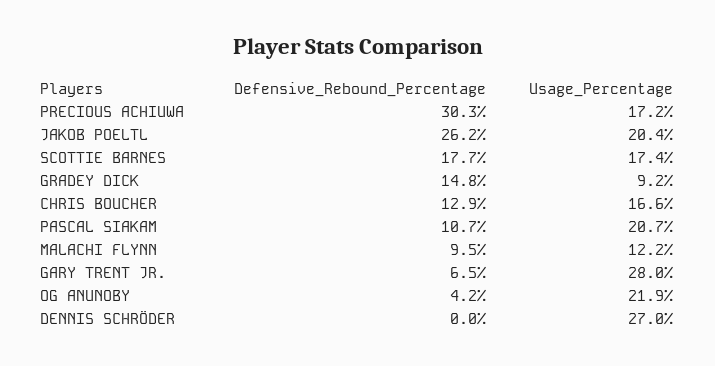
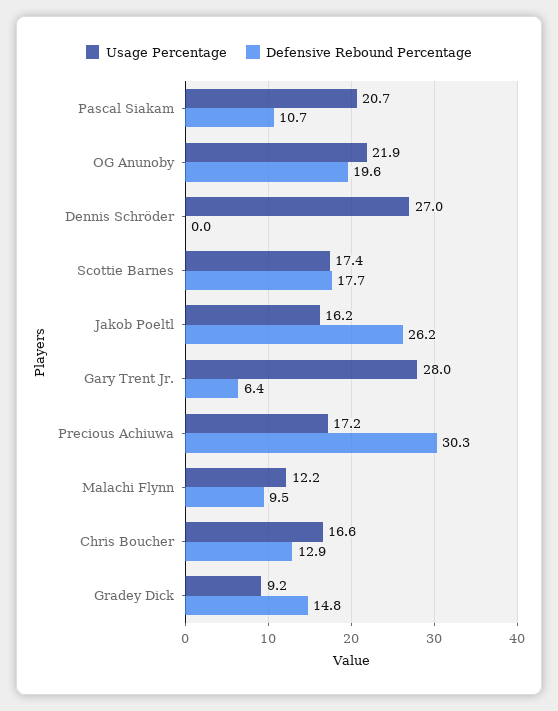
  {
    "Defensive_Rebound_Percentage": {
      "PRECIOUS ACHIUWA": 30.3,
      "JAKOB POELTL": 26.2,
      "SCOTTIE BARNES": 17.7,
      "GRADEY DICK": 14.8,
      "CHRIS BOUCHER": 12.9,
      "PASCAL SIAKAM": 10.7,
      "MALACHI FLYNN": 9.5,
-     "GARY TRENT JR.": 6.5,
+     "GARY TRENT JR.": 6.4,
-     "OG ANUNOBY": 4.2,
+     "OG ANUNOBY": 19.6,
      "DENNIS SCHRÖDER": 0
    },
    "Usage_Percentage": {
      "PRECIOUS ACHIUWA": 17.2,
-     "JAKOB POELTL": 20.4,
+     "JAKOB POELTL": 16.2,
      "SCOTTIE BARNES": 17.4,
      "GRADEY DICK": 9.2,
      "CHRIS BOUCHER": 16.6,
      "PASCAL SIAKAM": 20.7,
      "MALACHI FLYNN": 12.2,
      "GARY TRENT JR.": 28,
      "OG ANUNOBY": 21.9,
      "DENNIS SCHRÖDER": 27
    }
  }

